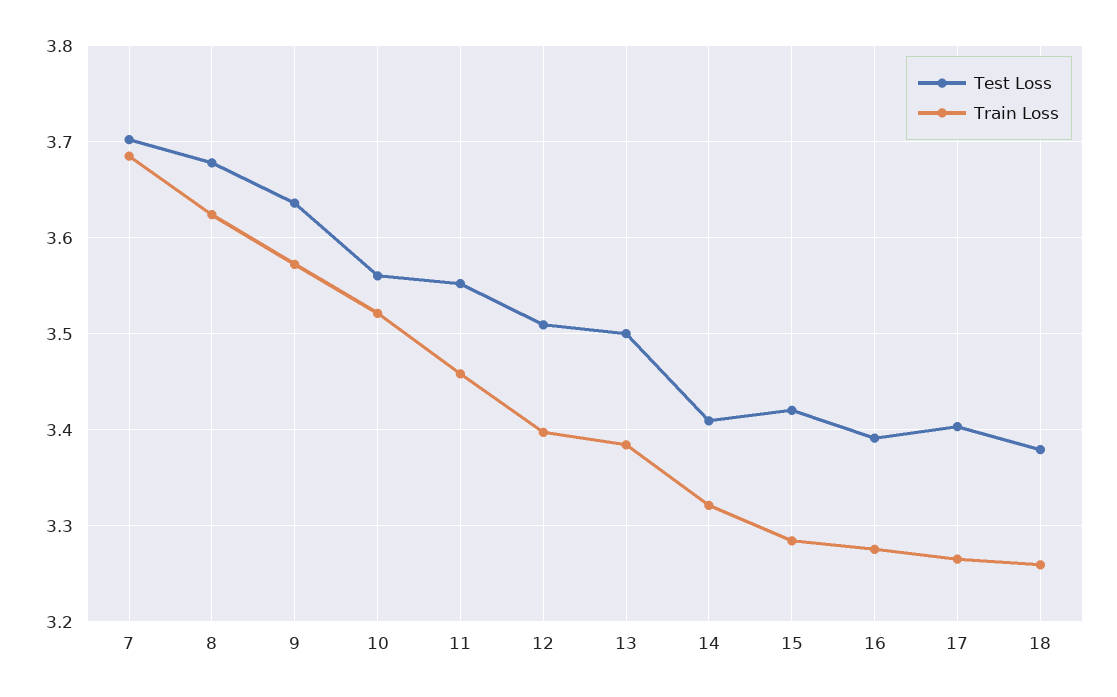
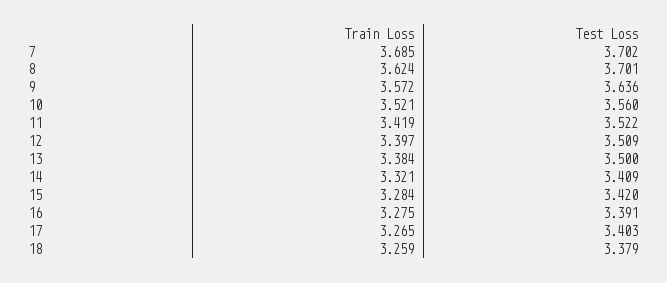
  {
    "Test Loss": {
      "7": 3.702,
-     "8": 3.68,
+     "8": 3.701,
      "9": 3.636,
      "10": 3.56,
-     "11": 3.55,
+     "11": 3.522,
      "12": 3.509,
      "13": 3.5,
      "14": 3.409,
      "15": 3.42,
      "16": 3.391,
      "17": 3.403,
      "18": 3.379
    },
    "Train Loss": {
      "7": 3.685,
      "8": 3.624,
      "9": 3.572,
      "10": 3.521,
-     "11": 3.46,
+     "11": 3.419,
      "12": 3.397,
      "13": 3.384,
      "14": 3.321,
      "15": 3.284,
      "16": 3.275,
      "17": 3.265,
      "18": 3.259
    }
  }

